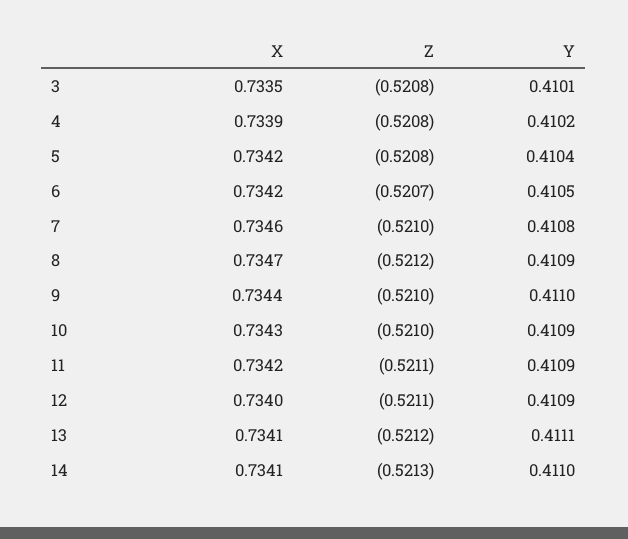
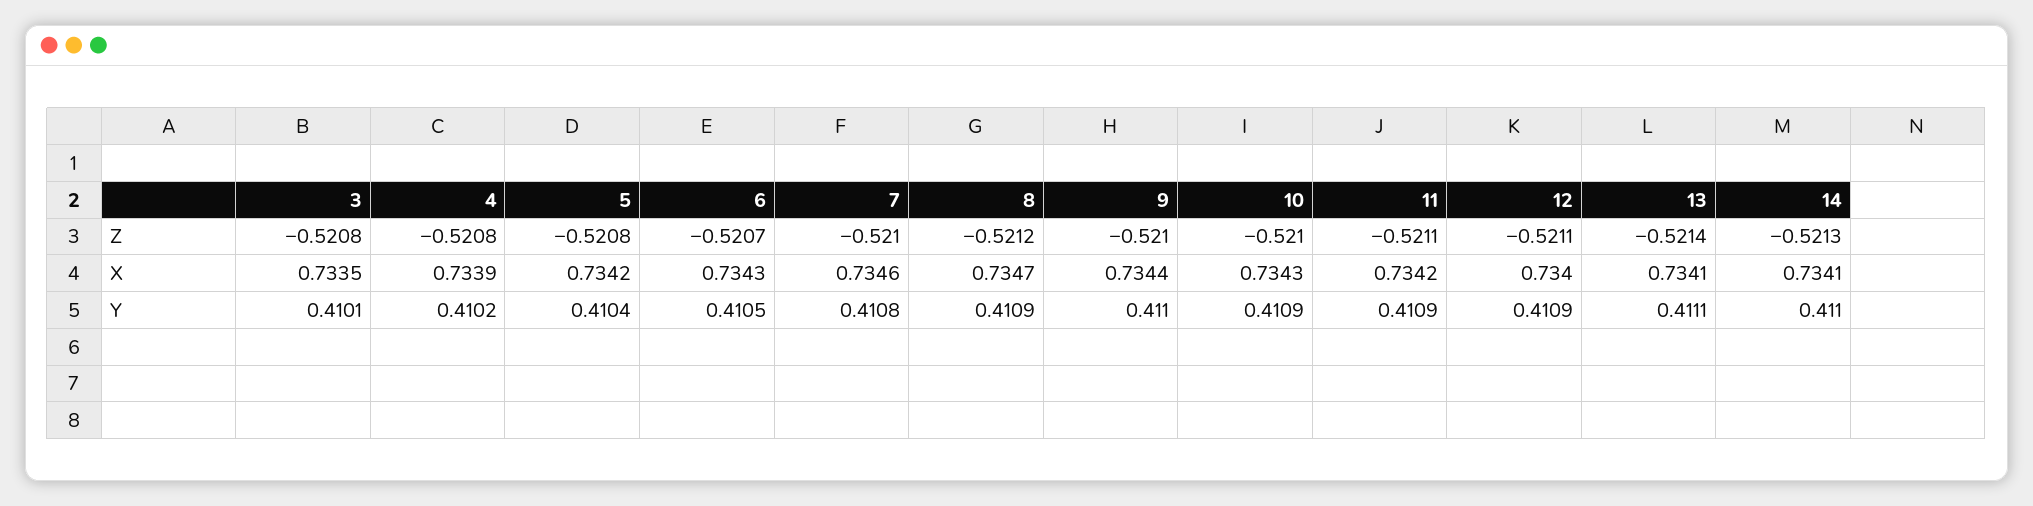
  {
    "X": {
      "3": 0.7335,
      "4": 0.7339,
      "5": 0.7342,
-     "6": 0.7342,
+     "6": 0.7343,
      "7": 0.7346,
      "8": 0.7347,
      "9": 0.7344,
      "10": 0.7343,
      "11": 0.7342,
      "12": 0.734,
      "13": 0.7341,
      "14": 0.7341
    },
    "Z": {
      "3": -0.5208,
      "4": -0.5208,
      "5": -0.5208,
      "6": -0.5207,
      "7": -0.521,
      "8": -0.5212,
      "9": -0.521,
      "10": -0.521,
      "11": -0.5211,
      "12": -0.5211,
-     "13": -0.5212,
+     "13": -0.5214,
      "14": -0.5213
    },
    "Y": {
      "3": 0.4101,
      "4": 0.4102,
      "5": 0.4104,
      "6": 0.4105,
      "7": 0.4108,
      "8": 0.4109,
      "9": 0.411,
      "10": 0.4109,
      "11": 0.4109,
      "12": 0.4109,
      "13": 0.4111,
      "14": 0.411
    }
  }

